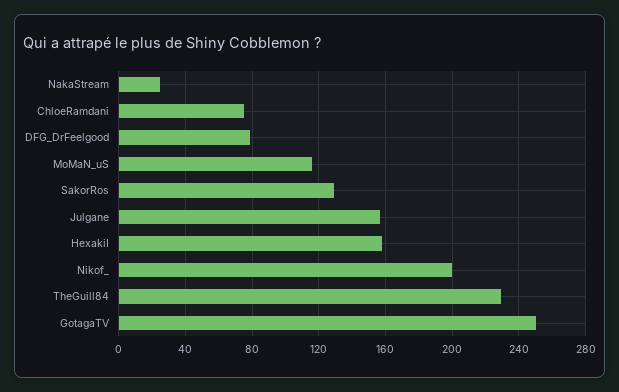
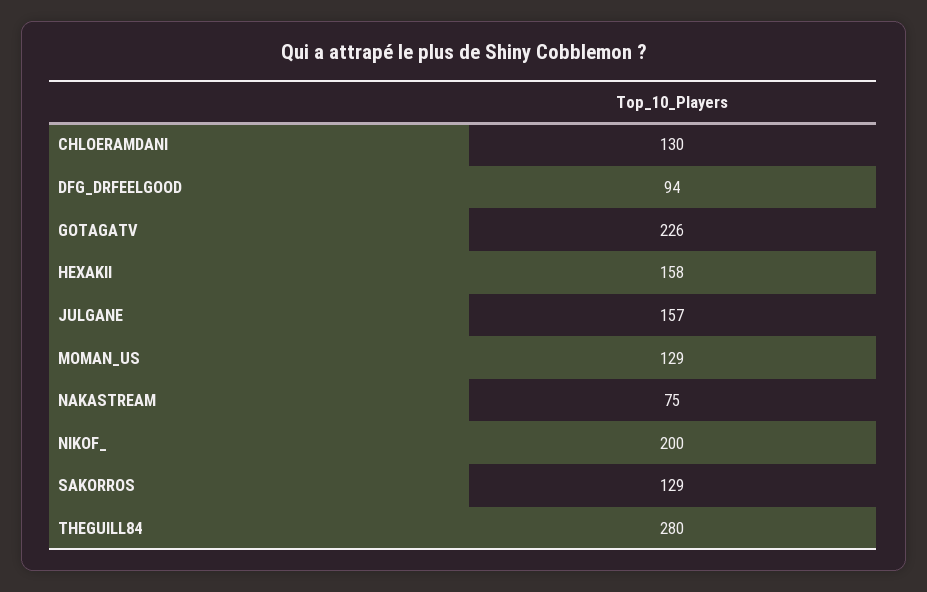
  {
-   "NakaStream": 25,
+   "NakaStream": 75,
-   "ChloeRamdani": 75,
+   "ChloeRamdani": 130,
-   "DFG_DrFeelgood": 80,
+   "DFG_DrFeelgood": 94,
-   "MoMaN_uS": 115,
+   "MoMaN_uS": 129,
    "SakorRos": 129,
    "Julgane": 157,
    "HexakiI": 158,
    "Nikof_": 200,
-   "TheGuill84": 230,
+   "TheGuill84": 280,
-   "GotagaTV": 250
+   "GotagaTV": 226
  }

